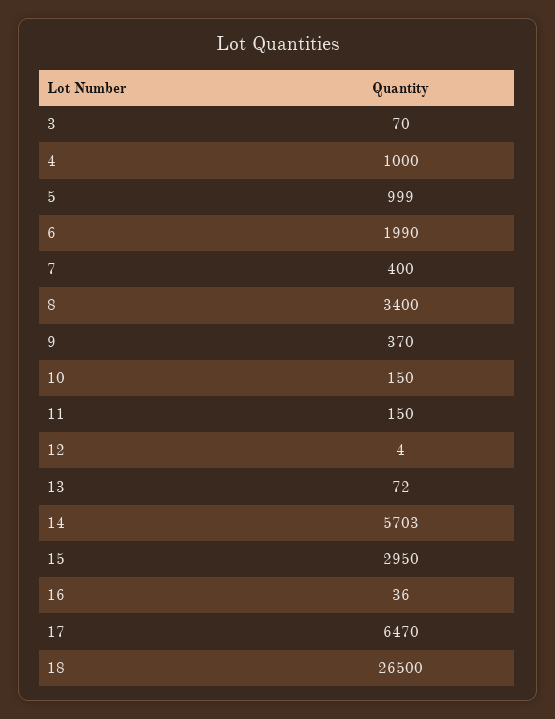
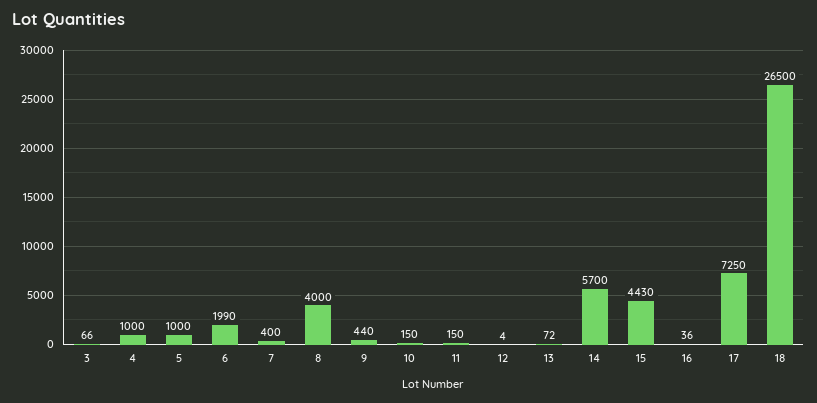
  {
-   "3": 70,
+   "3": 66,
    "4": 1000,
-   "5": 999,
+   "5": 1000,
    "6": 1990,
    "7": 400,
-   "8": 3400,
+   "8": 4000,
-   "9": 370,
+   "9": 440,
    "10": 150,
    "11": 150,
    "12": 4,
    "13": 72,
-   "14": 5703,
+   "14": 5700,
-   "15": 2950,
+   "15": 4430,
    "16": 36,
-   "17": 6470,
+   "17": 7250,
    "18": 26500
  }

